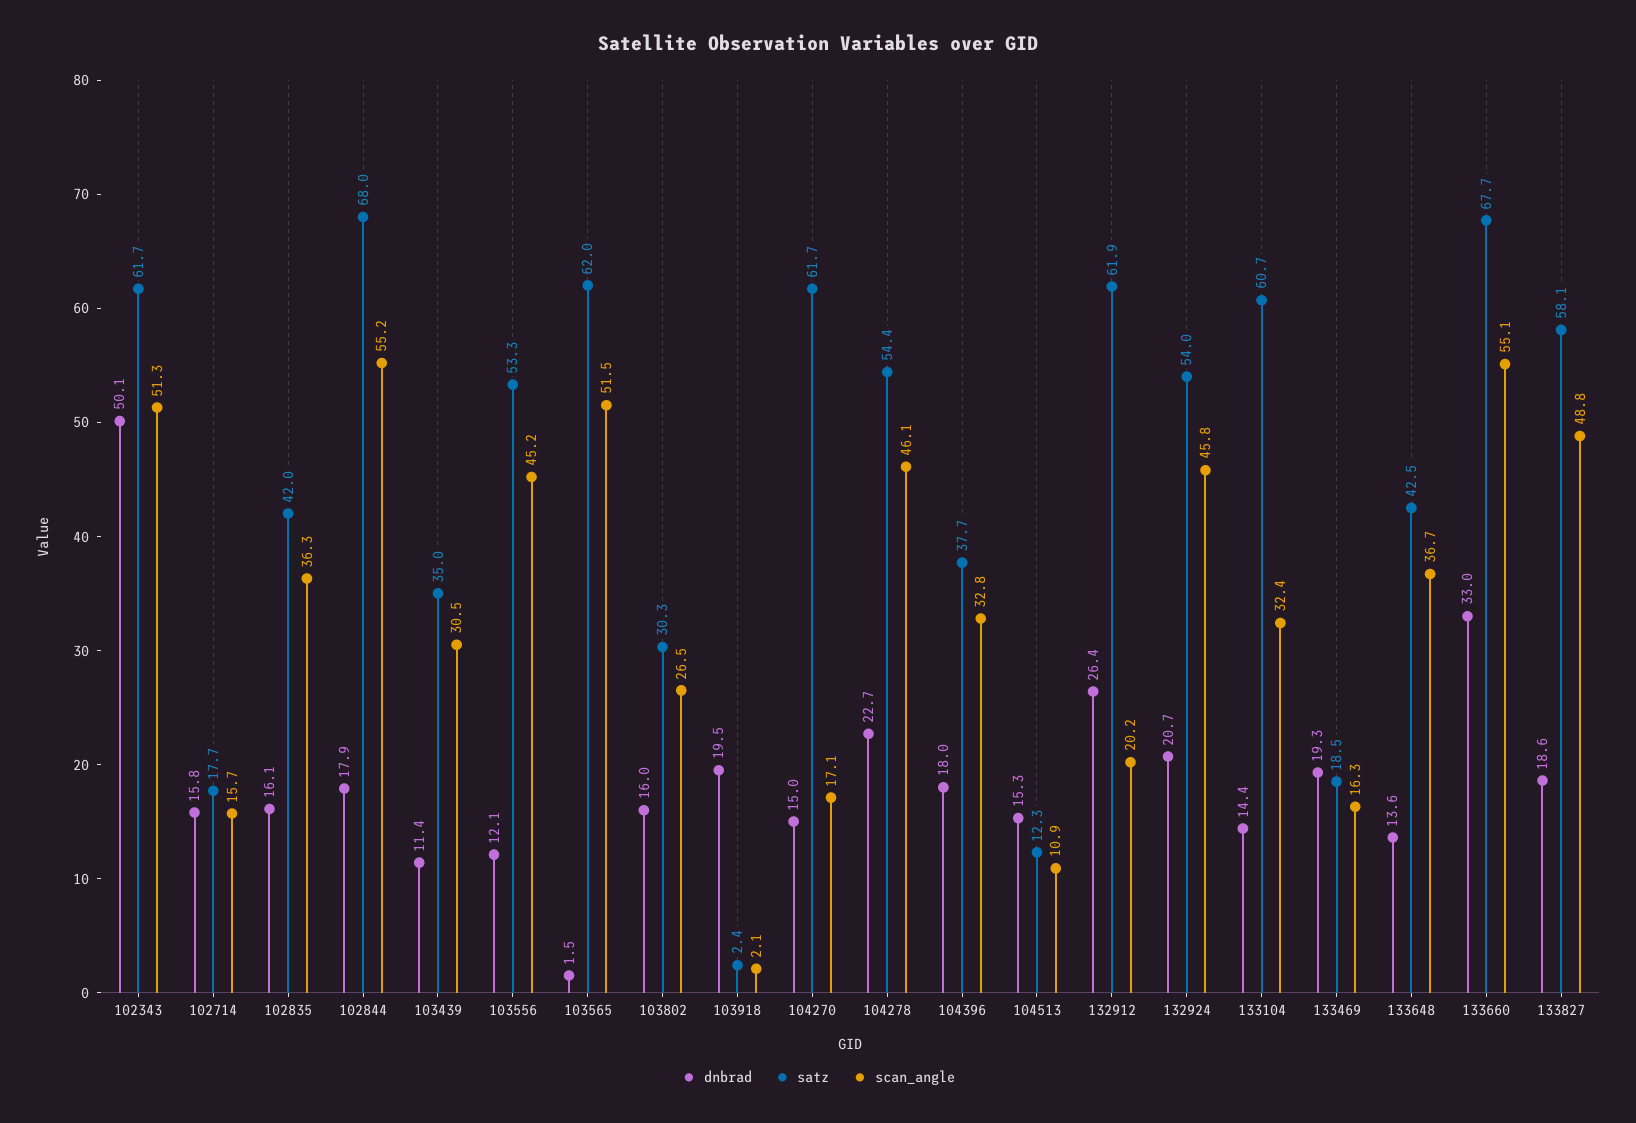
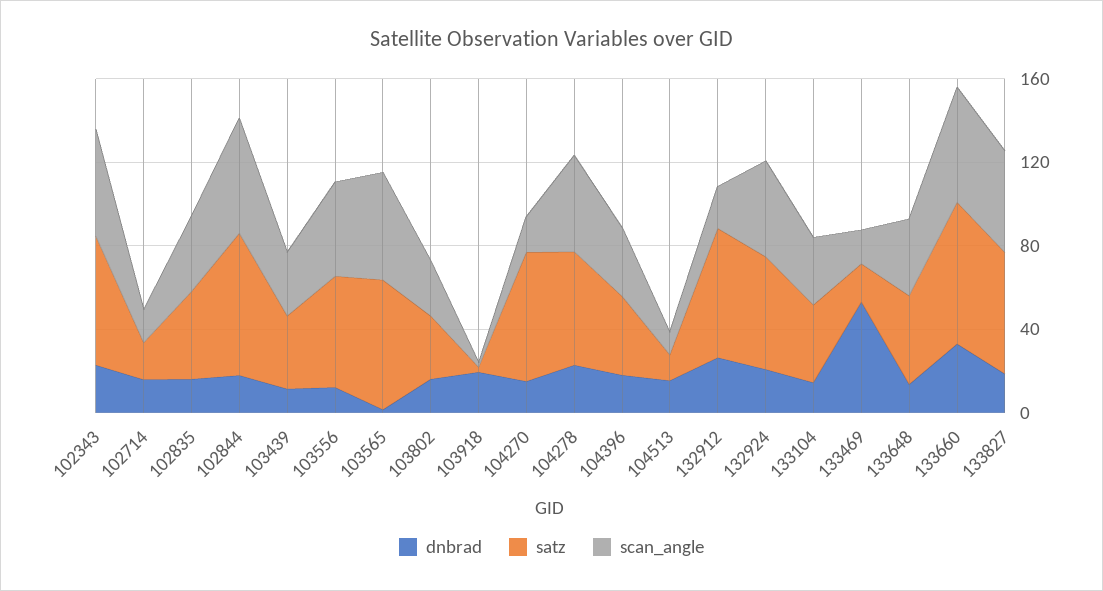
  {
    "dnbrad": {
-     "102343": 50.1,
+     "102343": 20,
      "102714": 15.8,
      "102835": 16.1,
      "102844": 17.9,
      "103439": 11.4,
      "103556": 12.1,
      "103565": 1.5,
      "103802": 16,
      "103918": 19.5,
      "104270": 15,
      "104278": 22.7,
      "104396": 18,
      "104513": 15.3,
      "132912": 26.4,
      "132924": 20.7,
      "133104": 14.4,
-     "133469": 19.3,
+     "133469": 50,
      "133648": 13.6,
      "133660": 33,
      "133827": 18.6
    },
    "satz": {
      "102343": 61.7,
      "102714": 17.7,
      "102835": 42,
      "102844": 68,
      "103439": 35,
      "103556": 53.3,
      "103565": 62,
      "103802": 30.3,
      "103918": 2.4,
      "104270": 61.7,
      "104278": 54.4,
      "104396": 37.7,
      "104513": 12.3,
      "132912": 61.9,
      "132924": 54,
-     "133104": 60.7,
+     "133104": 40,
      "133469": 18.5,
      "133648": 42.5,
      "133660": 67.7,
      "133827": 58.1
    },
    "scan_angle": {
      "102343": 51.3,
      "102714": 15.7,
      "102835": 36.3,
      "102844": 55.2,
      "103439": 30.5,
      "103556": 45.2,
      "103565": 51.5,
      "103802": 26.5,
      "103918": 2.1,
      "104270": 17.1,
      "104278": 46.1,
      "104396": 32.8,
      "104513": 10.9,
      "132912": 20.2,
      "132924": 45.8,
      "133104": 32.4,
      "133469": 16.3,
      "133648": 36.7,
      "133660": 55.1,
      "133827": 48.8
    }
  }

